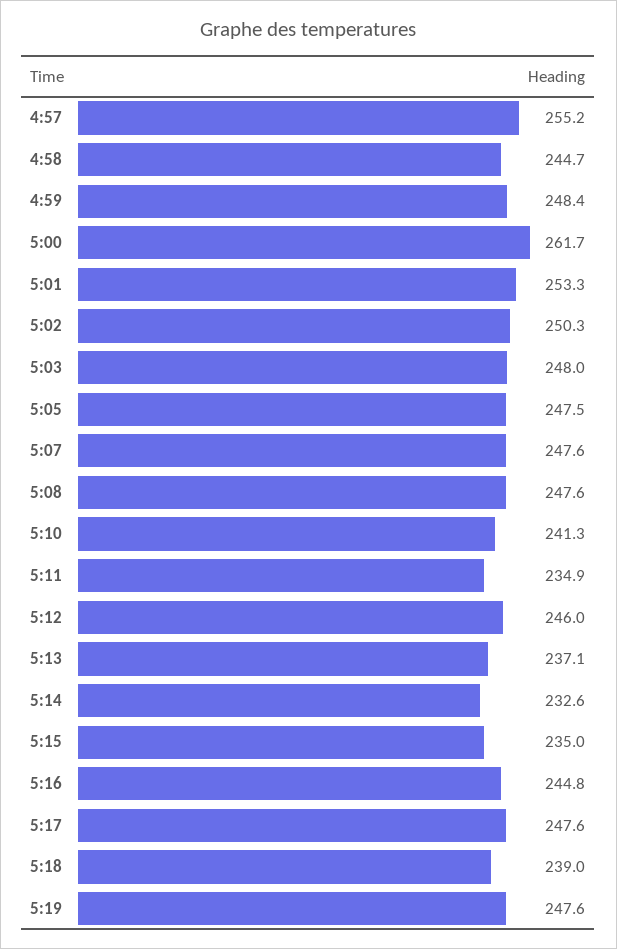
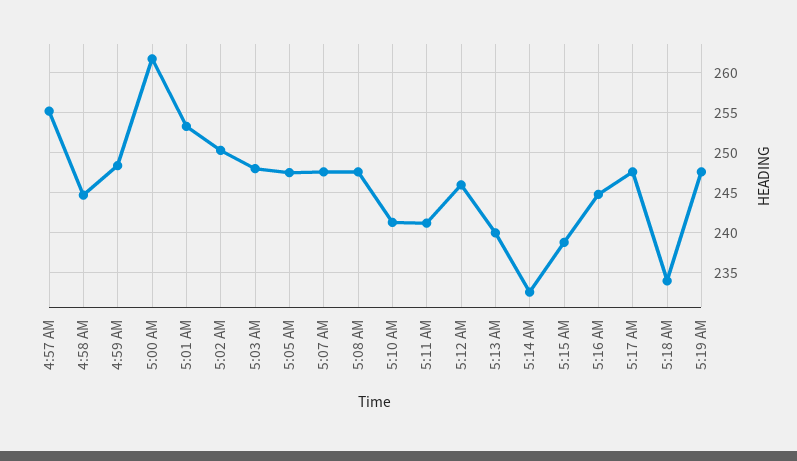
  {
    "4:57": 255.2,
    "4:58": 244.7,
    "4:59": 248.4,
    "5:00": 261.7,
    "5:01": 253.3,
    "5:02": 250.3,
    "5:03": 248,
    "5:05": 247.5,
    "5:07": 247.6,
    "5:08": 247.6,
    "5:10": 241.3,
-   "5:11": 234.9,
+   "5:11": 241,
    "5:12": 246,
-   "5:13": 237.1,
+   "5:13": 240,
    "5:14": 232.6,
-   "5:15": 235,
+   "5:15": 239,
    "5:16": 244.8,
    "5:17": 247.6,
-   "5:18": 239,
+   "5:18": 234,
    "5:19": 247.6
  }

